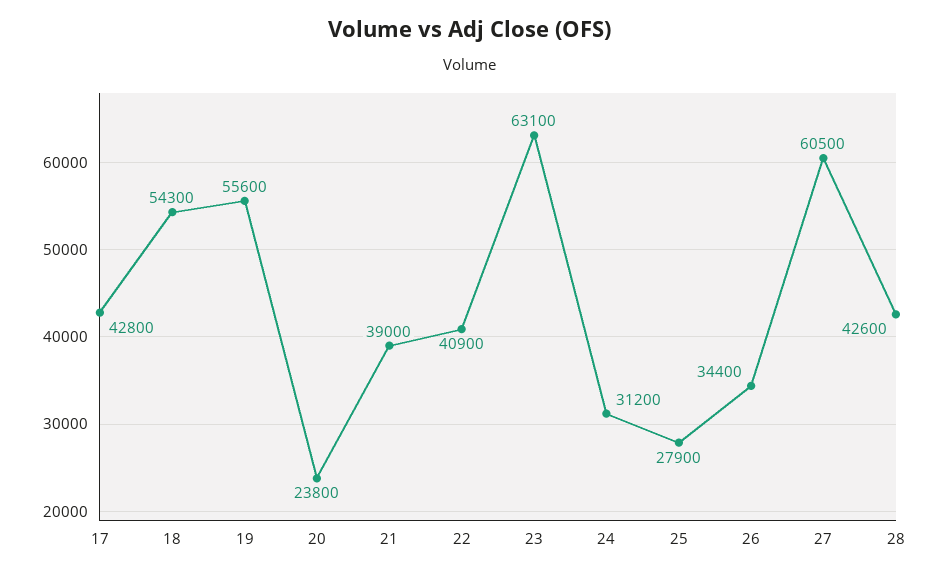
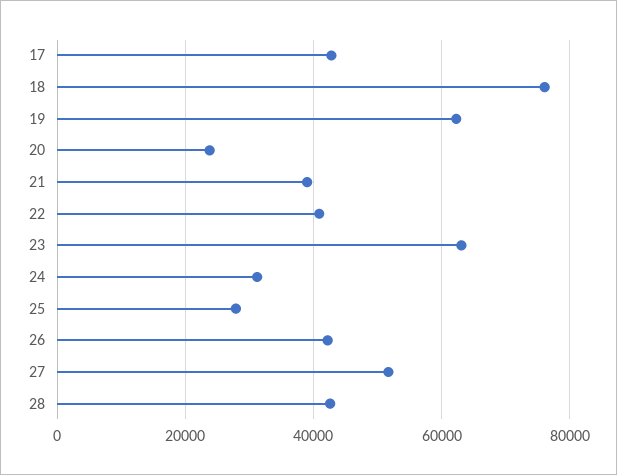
  {
    "17": 42800,
-   "18": 54300,
+   "18": 76000,
-   "19": 55600,
+   "19": 62000,
    "20": 23800,
    "21": 39000,
    "22": 40900,
    "23": 63100,
    "24": 31200,
    "25": 27900,
-   "26": 34400,
+   "26": 42000,
-   "27": 60500,
+   "27": 52000,
    "28": 42600
  }

